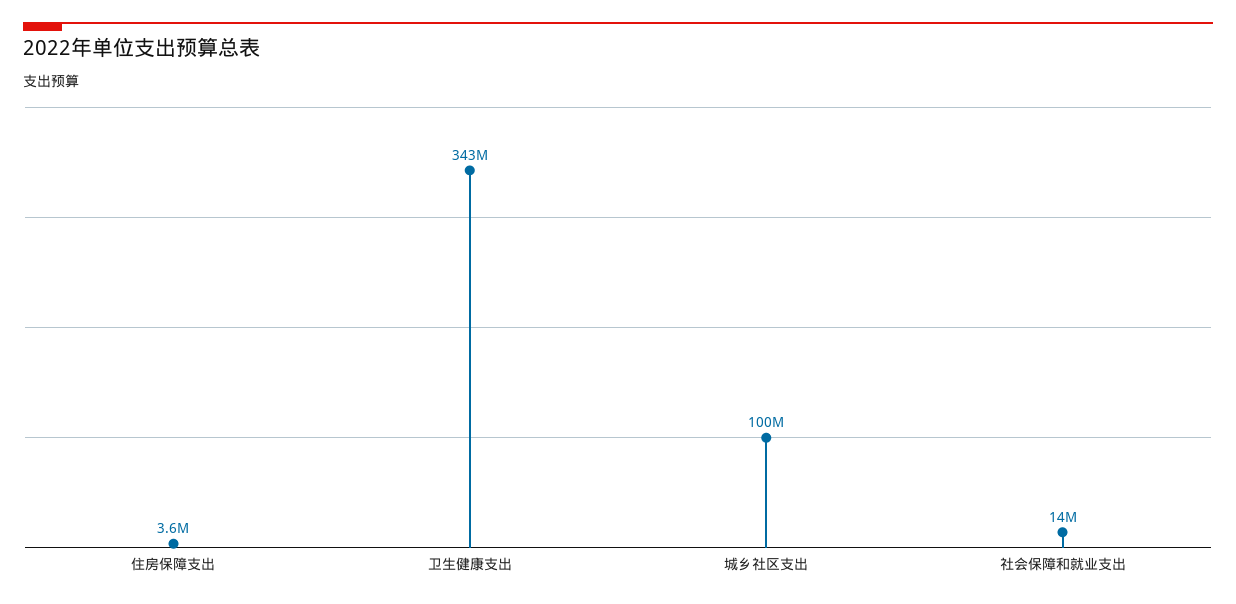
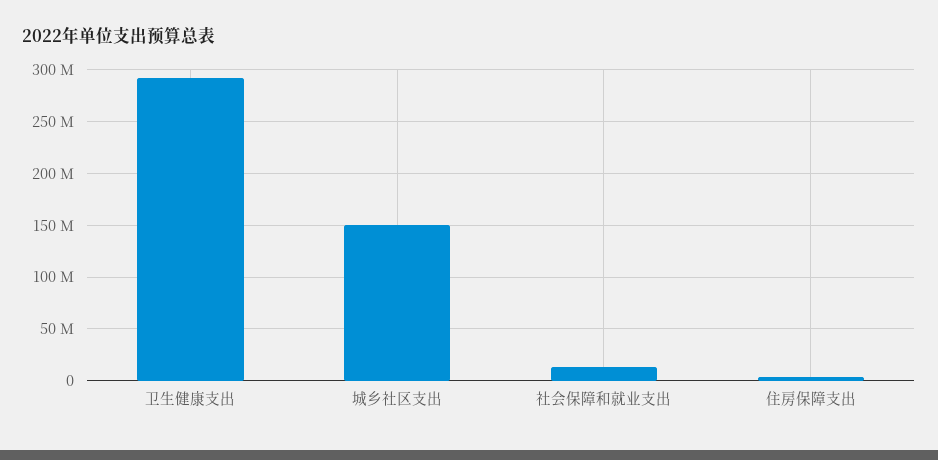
  {
    "住房保障支出": 3600000,
-   "卫生健康支出": 343000000,
+   "卫生健康支出": 290000000,
-   "城乡社区支出": 100000000,
+   "城乡社区支出": 150000000,
    "社会保障和就业支出": 14000000
  }

